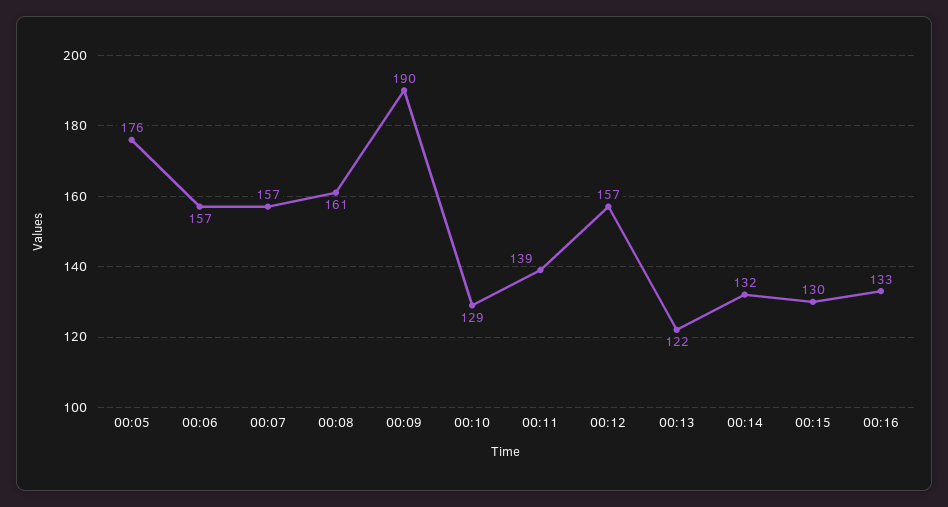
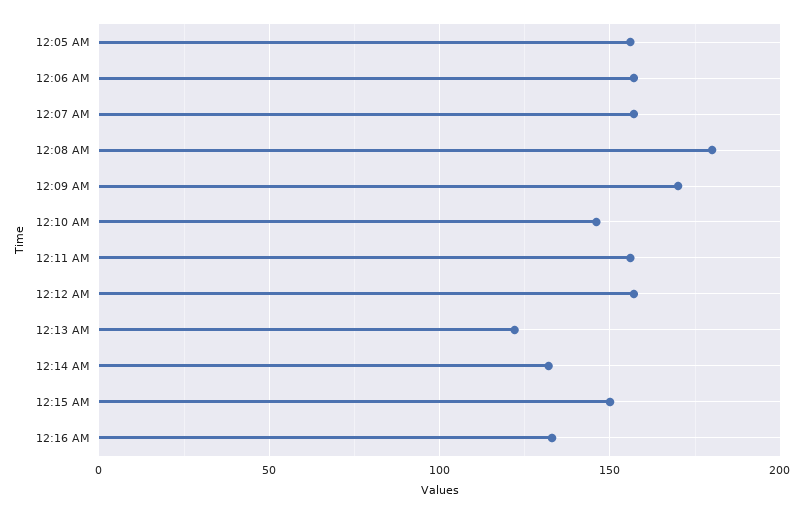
  {
-   "00:05": 176,
+   "00:05": 155,
    "00:06": 157,
    "00:07": 157,
-   "00:08": 161,
+   "00:08": 180,
-   "00:09": 190,
+   "00:09": 170,
-   "00:10": 129,
+   "00:10": 145,
-   "00:11": 139,
+   "00:11": 155,
    "00:12": 157,
    "00:13": 122,
    "00:14": 132,
-   "00:15": 130,
+   "00:15": 150,
    "00:16": 133
  }

